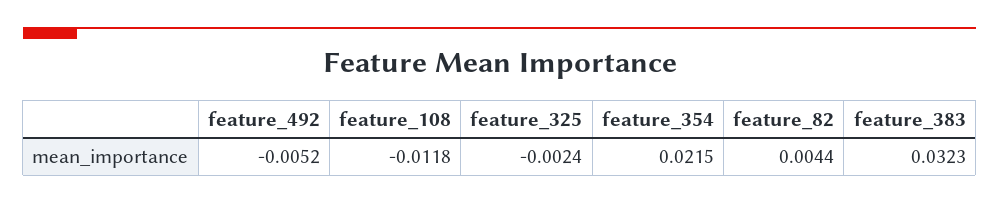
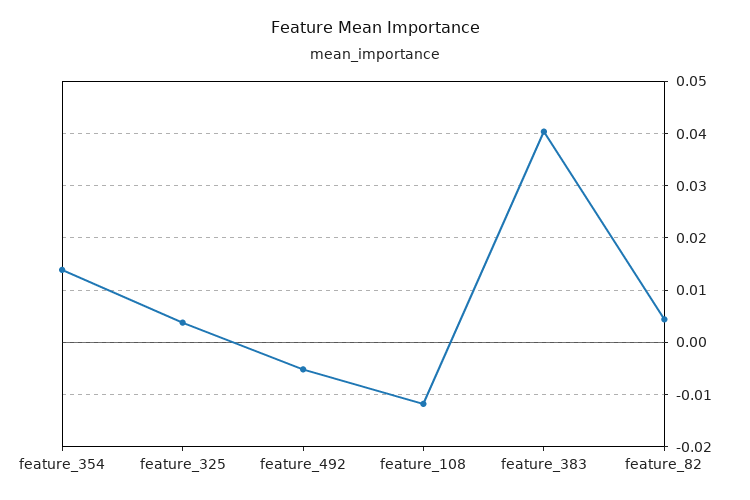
  {
    "feature_492": -0.0052,
    "feature_108": -0.0118,
-   "feature_325": -0.0024,
+   "feature_325": 0.004,
-   "feature_354": 0.0215,
+   "feature_354": 0.014,
    "feature_82": 0.0044,
-   "feature_383": 0.0323
+   "feature_383": 0.04
  }

